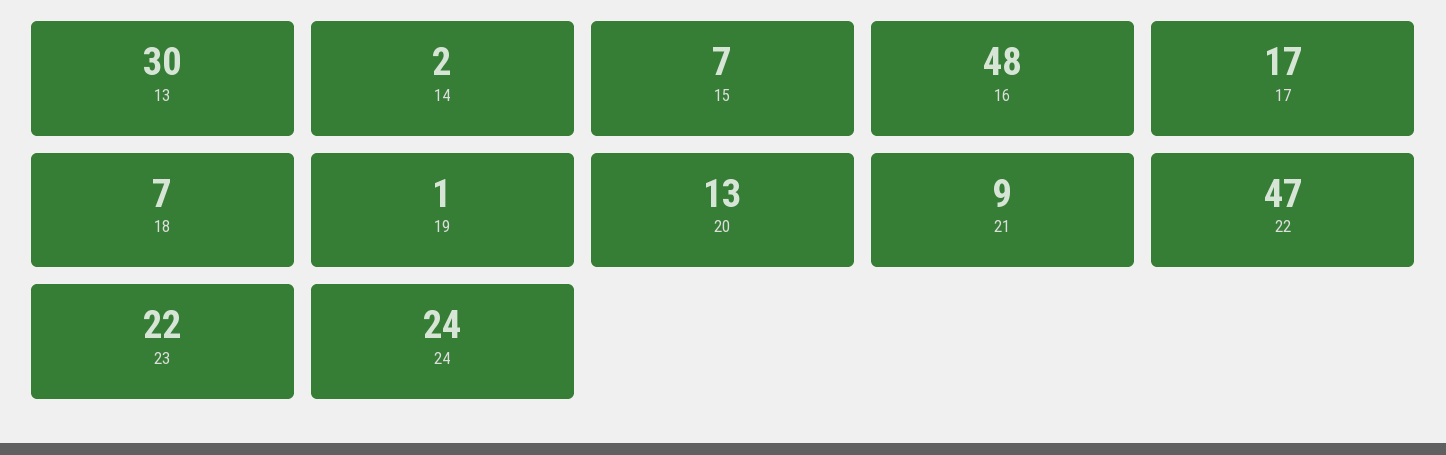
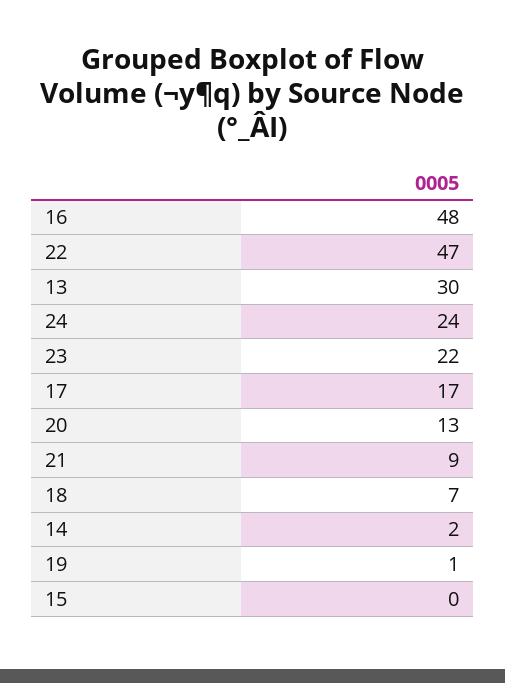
  {
    "13": 30,
    "14": 2,
-   "15": 7,
+   "15": 0,
    "16": 48,
    "17": 17,
    "18": 7,
    "19": 1,
    "20": 13,
    "21": 9,
    "22": 47,
    "23": 22,
    "24": 24
  }

